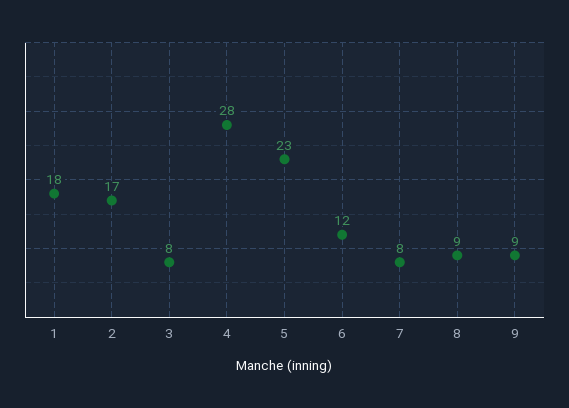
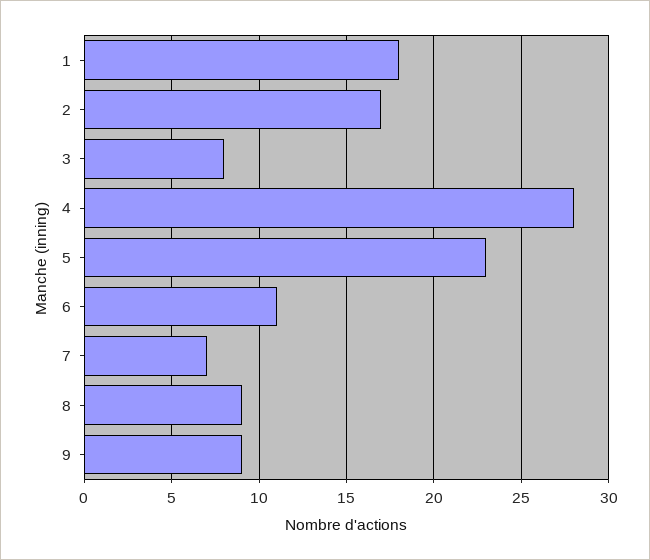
  {
    "1": 18,
    "2": 17,
    "3": 8,
    "4": 28,
    "5": 23,
-   "6": 12,
+   "6": 11,
-   "7": 8,
+   "7": 7,
    "8": 9,
    "9": 9
  }

